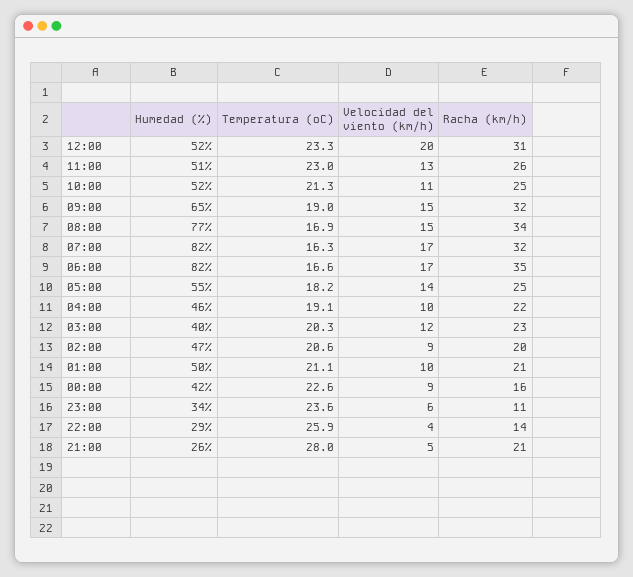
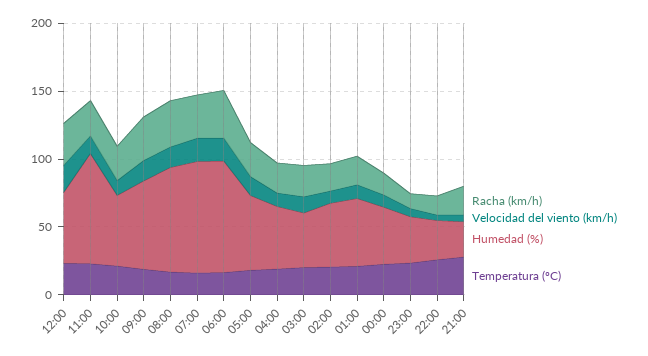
  {
    "Humedad (%)": {
      "12:00": 52,
-     "11:00": 51,
+     "11:00": 80,
      "10:00": 52,
      "09:00": 65,
      "08:00": 77,
      "07:00": 82,
      "06:00": 82,
      "05:00": 55,
      "04:00": 46,
      "03:00": 40,
      "02:00": 47,
      "01:00": 50,
      "00:00": 42,
      "23:00": 34,
      "22:00": 29,
      "21:00": 26
    },
    "Temperatura (ºC)": {
      "12:00": 23.3,
      "11:00": 23,
      "10:00": 21.3,
      "09:00": 19,
      "08:00": 16.9,
      "07:00": 16.3,
      "06:00": 16.6,
      "05:00": 18.2,
      "04:00": 19.1,
      "03:00": 20.3,
      "02:00": 20.6,
      "01:00": 21.1,
      "00:00": 22.6,
      "23:00": 23.6,
      "22:00": 25.9,
      "21:00": 28
    },
    "Velocidad del viento (km/h)": {
      "12:00": 20,
      "11:00": 13,
      "10:00": 11,
      "09:00": 15,
      "08:00": 15,
      "07:00": 17,
      "06:00": 17,
      "05:00": 14,
      "04:00": 10,
      "03:00": 12,
      "02:00": 9,
      "01:00": 10,
      "00:00": 9,
      "23:00": 6,
      "22:00": 4,
      "21:00": 5
    },
    "Racha (km/h)": {
      "12:00": 31,
      "11:00": 26,
      "10:00": 25,
      "09:00": 32,
      "08:00": 34,
      "07:00": 32,
      "06:00": 35,
      "05:00": 25,
      "04:00": 22,
      "03:00": 23,
      "02:00": 20,
      "01:00": 21,
      "00:00": 16,
      "23:00": 11,
      "22:00": 14,
      "21:00": 21
    }
  }

